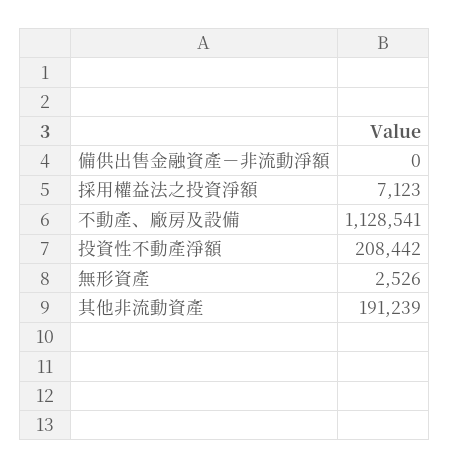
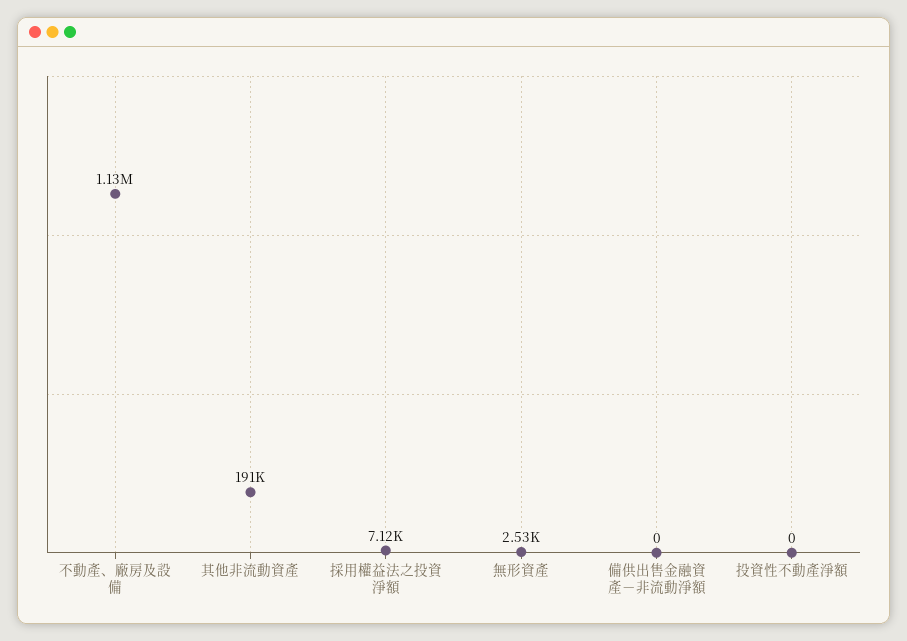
  {
    "備供出售金融資產－非流動淨額": 0,
    "採用權益法之投資淨額": 7123,
    "不動產、廠房及設備": 1128541,
-   "投資性不動產淨額": 208442,
+   "投資性不動產淨額": 0,
    "無形資產": 2526,
    "其他非流動資產": 191239
  }

